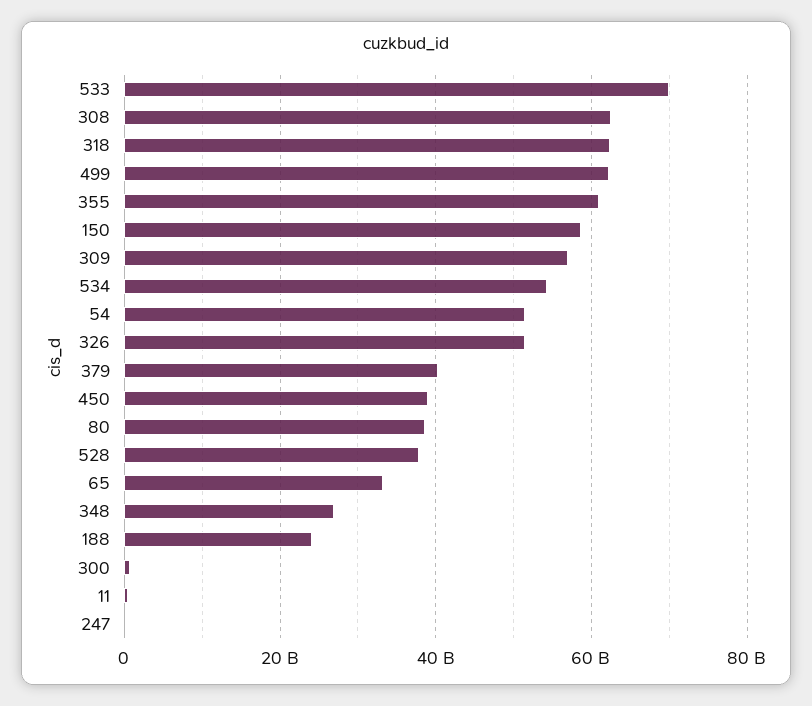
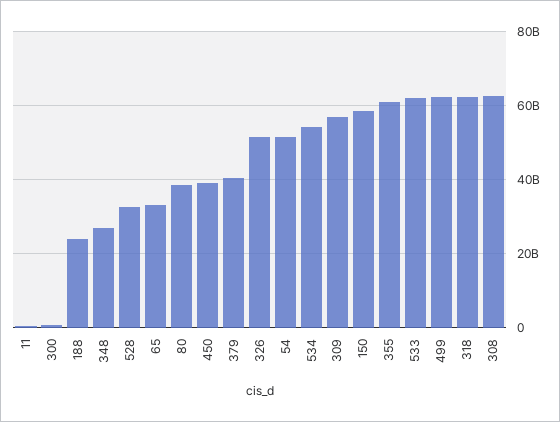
  {
-   "533": 70000000000,
+   "533": 62000000000,
    "308": 62000000000,
    "318": 62000000000,
    "499": 62000000000,
    "355": 60000000000,
    "150": 58000000000,
    "309": 58000000000,
    "534": 54000000000,
    "54": 52000000000,
    "326": 52000000000,
    "379": 40000000000,
    "450": 38000000000,
    "80": 38000000000,
-   "528": 38000000000,
+   "528": 32000000000,
    "65": 34000000000,
    "348": 26000000000,
    "188": 24000000000,
    "300": 0,
-   "11": 0,
+   "11": 0
-   "247": 0
  }

